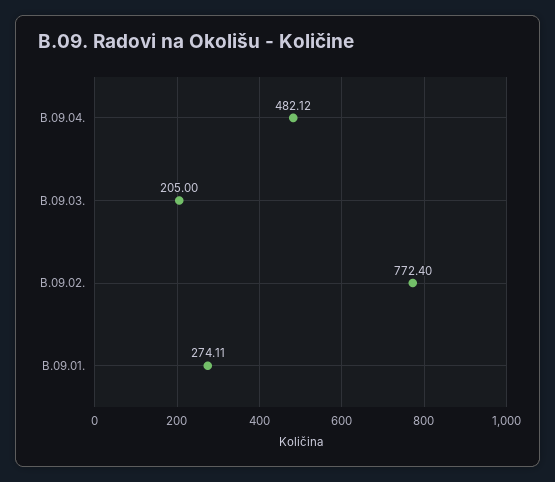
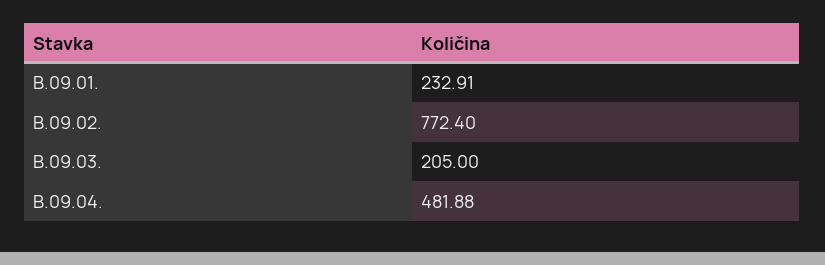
  {
-   "B.09.04.": 482.12,
+   "B.09.04.": 481.88,
    "B.09.03.": 205,
    "B.09.02.": 772.4,
-   "B.09.01.": 274.11
+   "B.09.01.": 232.91
  }

